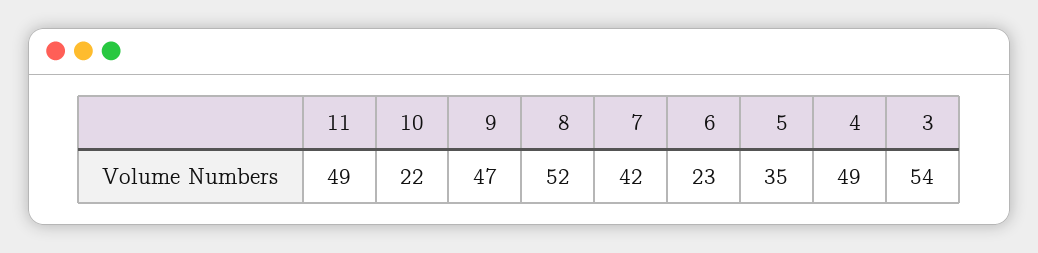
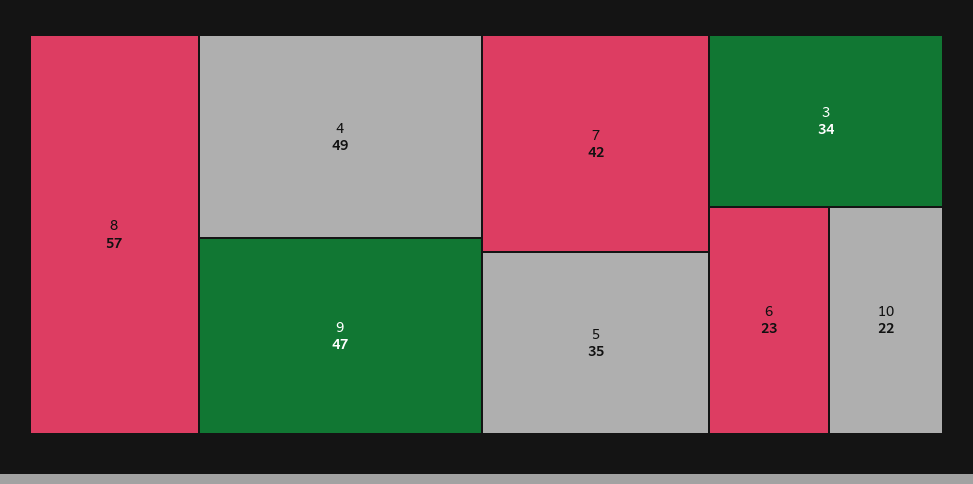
  {
-   "11": 49,
    "10": 22,
    "9": 47,
-   "8": 52,
+   "8": 57,
    "7": 42,
    "6": 23,
    "5": 35,
    "4": 49,
-   "3": 54
+   "3": 34
  }

